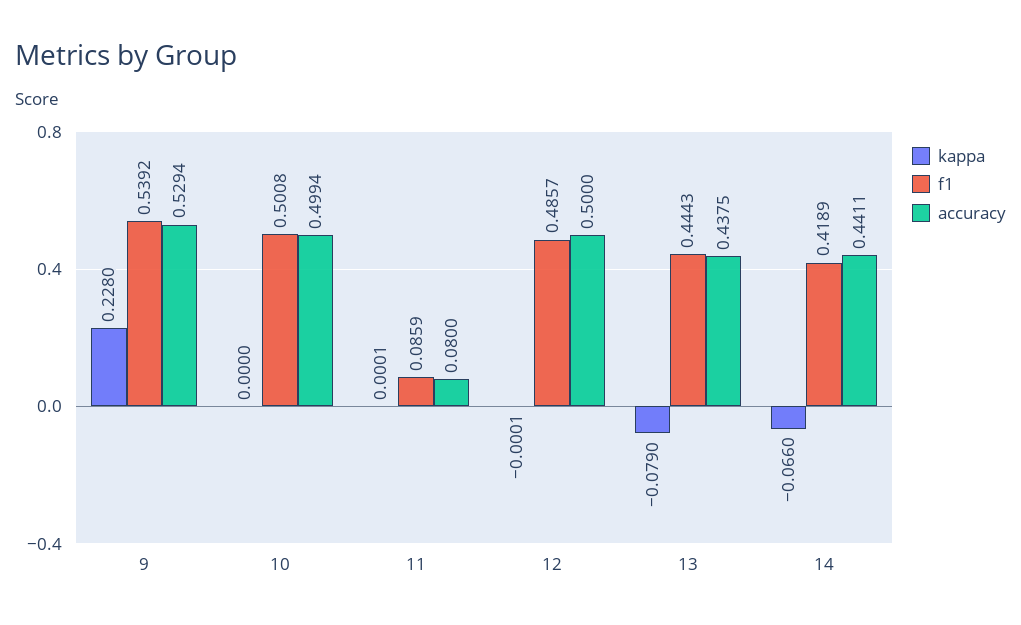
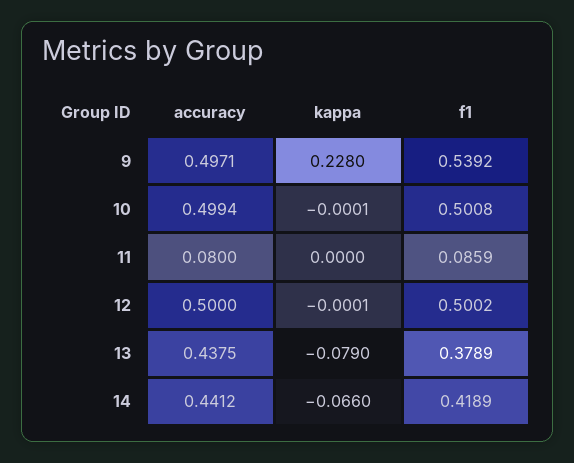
  {
    "kappa": {
      "9": 0.228,
-     "10": 0,
+     "10": -0.0001,
-     "11": 0.0001,
+     "11": 0,
      "12": -0.0001,
      "13": -0.079,
      "14": -0.066
    },
    "f1": {
      "9": 0.5392,
      "10": 0.5008,
      "11": 0.0859,
-     "12": 0.4857,
+     "12": 0.5002,
-     "13": 0.4443,
+     "13": 0.3789,
      "14": 0.4189
    },
    "accuracy": {
-     "9": 0.5294,
+     "9": 0.4971,
      "10": 0.4994,
      "11": 0.08,
      "12": 0.5,
      "13": 0.4375,
-     "14": 0.4411
+     "14": 0.4412
    }
  }

